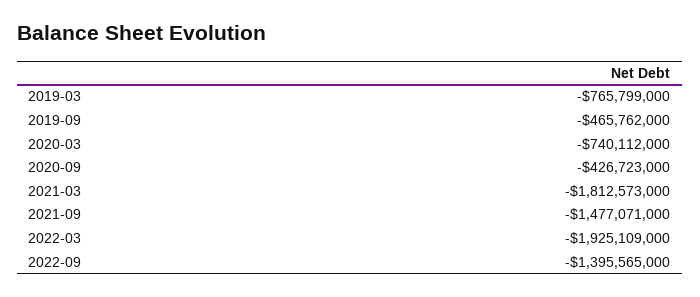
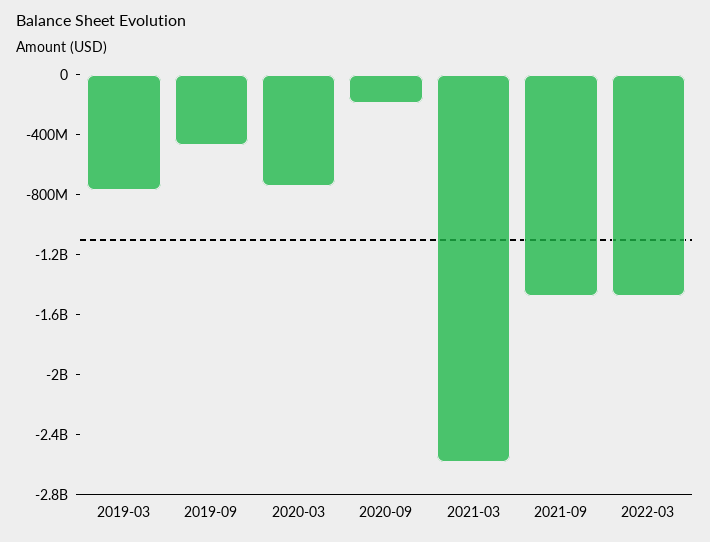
  {
    "2019-03": -765799000,
    "2019-09": -465762000,
    "2020-03": -740112000,
-   "2020-09": -426723000,
+   "2020-09": -200000000,
-   "2021-03": -1812573000,
+   "2021-03": -2600000000,
    "2021-09": -1477071000,
-   "2022-03": -1925109000,
+   "2022-03": -1500000000
-   "2022-09": -1395565000
  }

